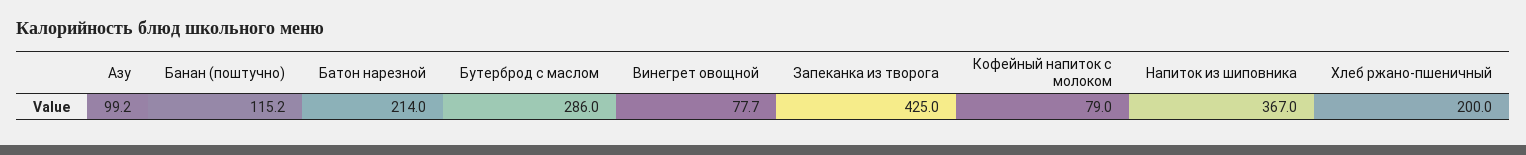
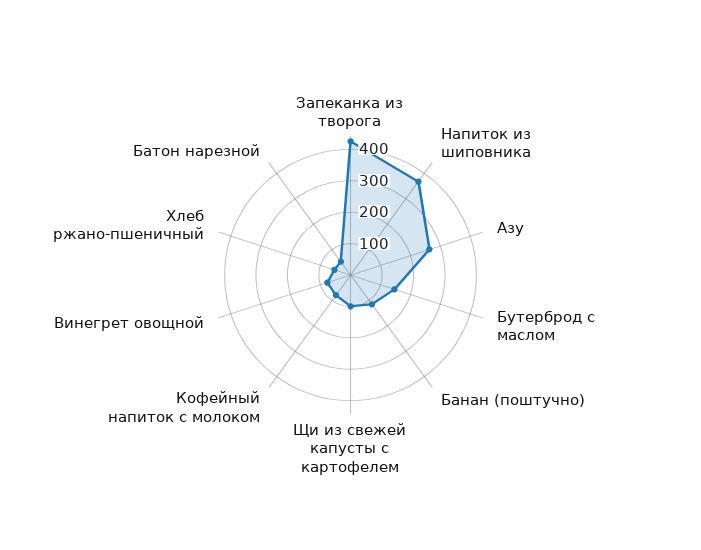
  {
-   "Азу": 99.2,
+   "Азу": 250,
    "Банан (поштучно)": 115.2,
-   "Батон нарезной": 214,
+   "Батон нарезной": 50,
-   "Бутерброд с маслом": 286,
+   "Бутерброд с маслом": 150,
    "Винегрет овощной": 77.7,
    "Запеканка из творога": 425,
    "Кофейный напиток с молоком": 79,
    "Напиток из шиповника": 367,
-   "Хлеб ржано-пшеничный": 200
+   "Хлеб ржано-пшеничный": 50,
+   "Щи из свежей капусты с картофелем": 100
  }

